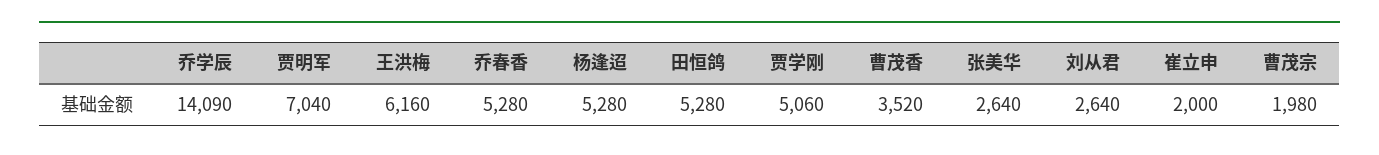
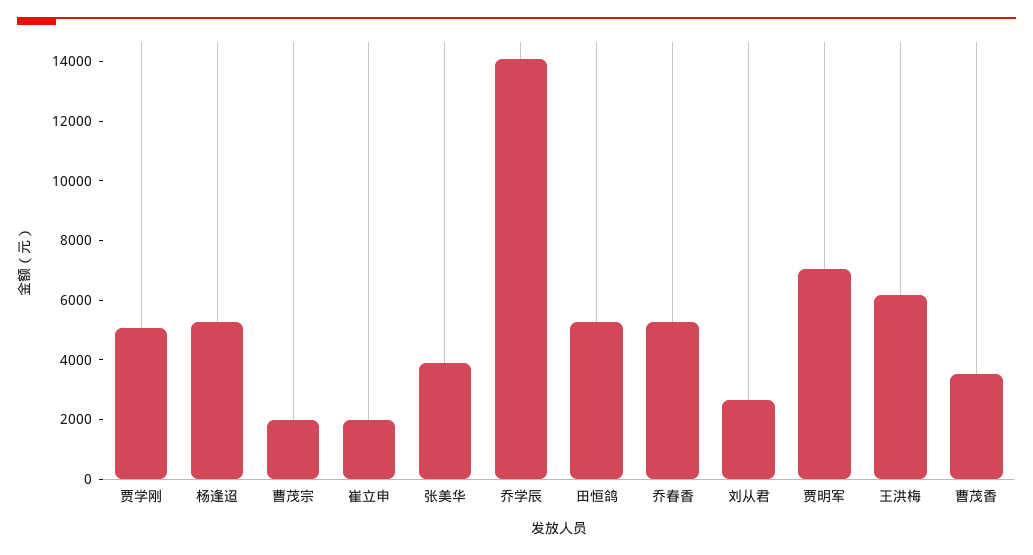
  {
    "乔学辰": 14090,
    "贾明军": 7040,
    "王洪梅": 6160,
    "乔春香": 5280,
    "杨逢迢": 5280,
    "田恒鸽": 5280,
    "贾学刚": 5060,
    "曹茂香": 3520,
-   "张美华": 2640,
+   "张美华": 4000,
    "刘从君": 2640,
    "崔立申": 2000,
    "曹茂宗": 1980
  }

